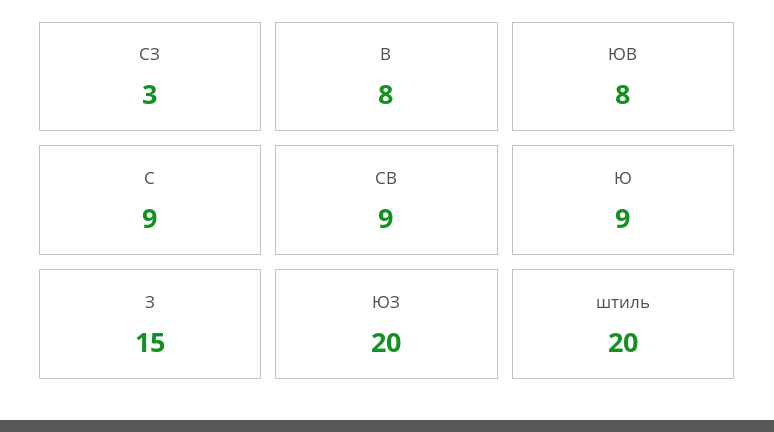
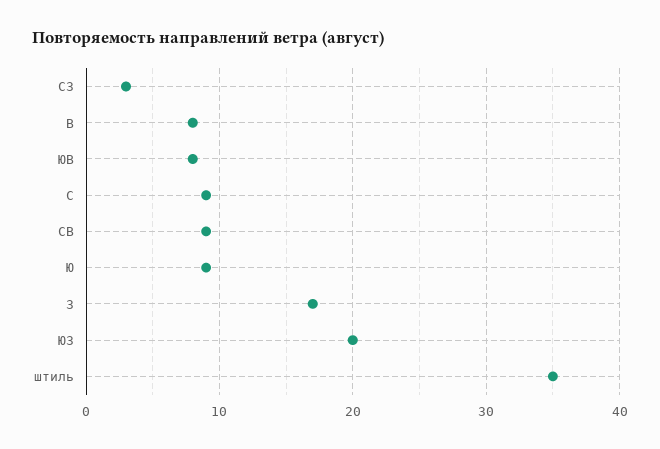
  {
    "СЗ": 3,
    "В": 8,
    "ЮВ": 8,
    "С": 9,
    "СВ": 9,
    "Ю": 9,
-   "З": 15,
+   "З": 17,
    "ЮЗ": 20,
-   "штиль": 20
+   "штиль": 35
  }

